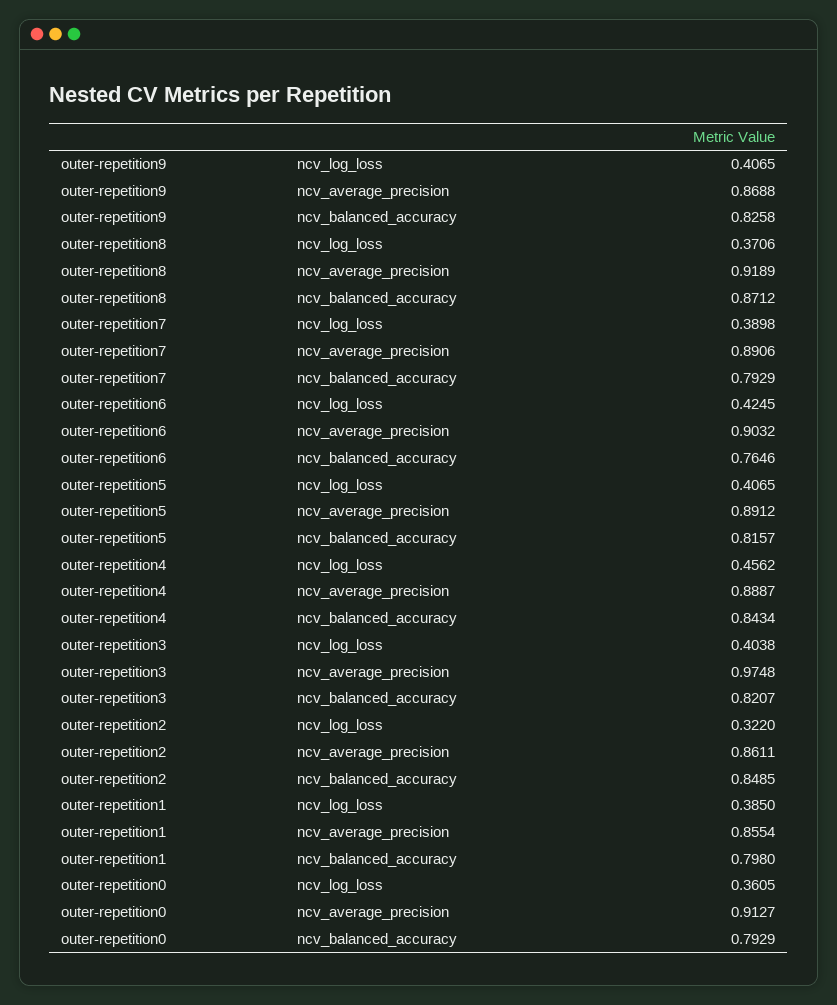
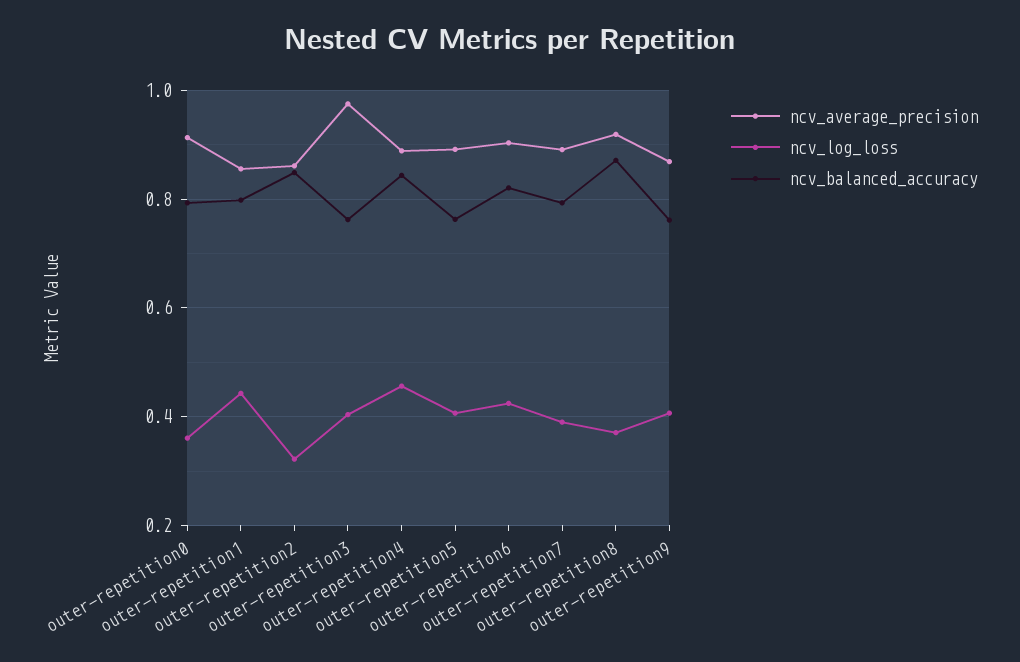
  {
    "ncv_log_loss": {
      "outer-repetition9": 0.4065,
      "outer-repetition8": 0.3706,
      "outer-repetition7": 0.3898,
      "outer-repetition6": 0.4245,
      "outer-repetition5": 0.4065,
      "outer-repetition4": 0.4562,
      "outer-repetition3": 0.4038,
      "outer-repetition2": 0.322,
-     "outer-repetition1": 0.385,
+     "outer-repetition1": 0.44,
      "outer-repetition0": 0.3605
    },
    "ncv_average_precision": {
      "outer-repetition9": 0.8688,
      "outer-repetition8": 0.9189,
      "outer-repetition7": 0.8906,
      "outer-repetition6": 0.9032,
      "outer-repetition5": 0.8912,
      "outer-repetition4": 0.8887,
      "outer-repetition3": 0.9748,
      "outer-repetition2": 0.8611,
      "outer-repetition1": 0.8554,
      "outer-repetition0": 0.9127
    },
    "ncv_balanced_accuracy": {
-     "outer-repetition9": 0.8258,
+     "outer-repetition9": 0.76,
      "outer-repetition8": 0.8712,
      "outer-repetition7": 0.7929,
-     "outer-repetition6": 0.7646,
+     "outer-repetition6": 0.82,
-     "outer-repetition5": 0.8157,
+     "outer-repetition5": 0.76,
      "outer-repetition4": 0.8434,
-     "outer-repetition3": 0.8207,
+     "outer-repetition3": 0.76,
      "outer-repetition2": 0.8485,
      "outer-repetition1": 0.798,
      "outer-repetition0": 0.7929
    }
  }

